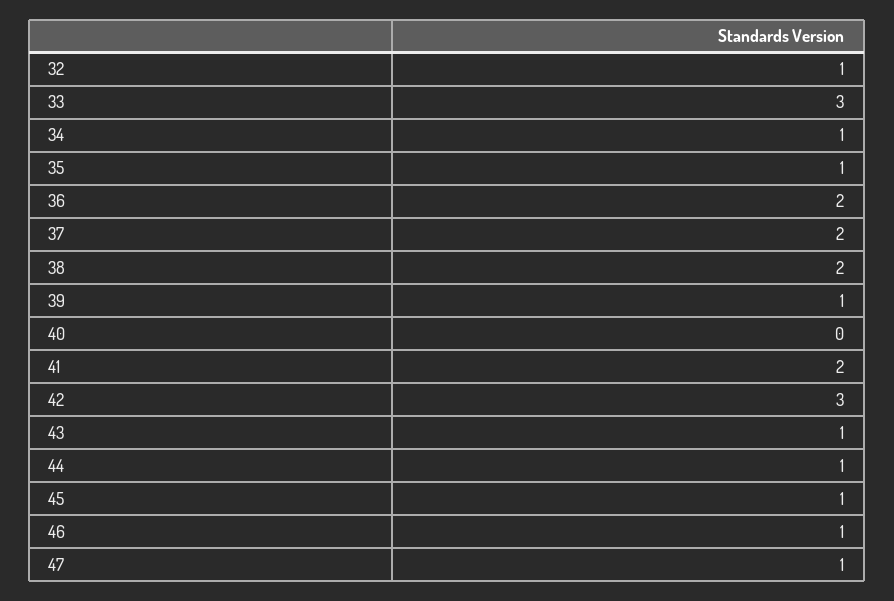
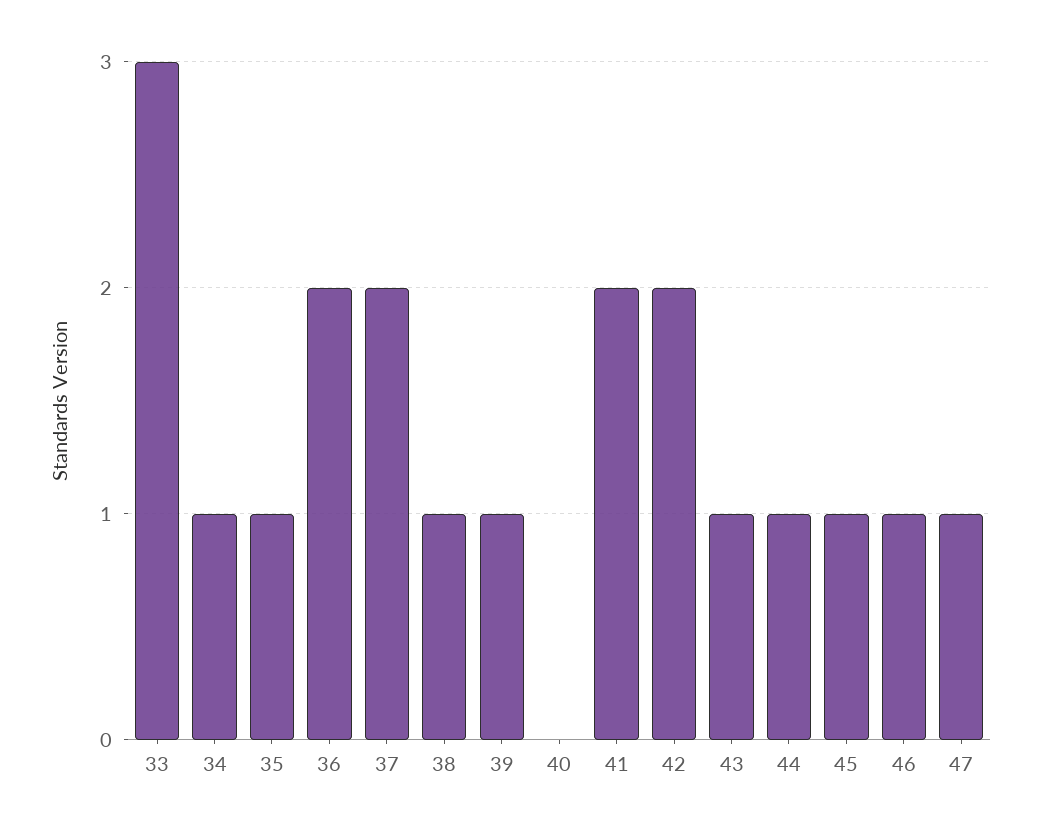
  {
-   "32": 1,
    "33": 3,
    "34": 1,
    "35": 1,
    "36": 2,
    "37": 2,
-   "38": 2,
+   "38": 1,
    "39": 1,
    "40": 0,
    "41": 2,
-   "42": 3,
+   "42": 2,
    "43": 1,
    "44": 1,
    "45": 1,
    "46": 1,
    "47": 1
  }

